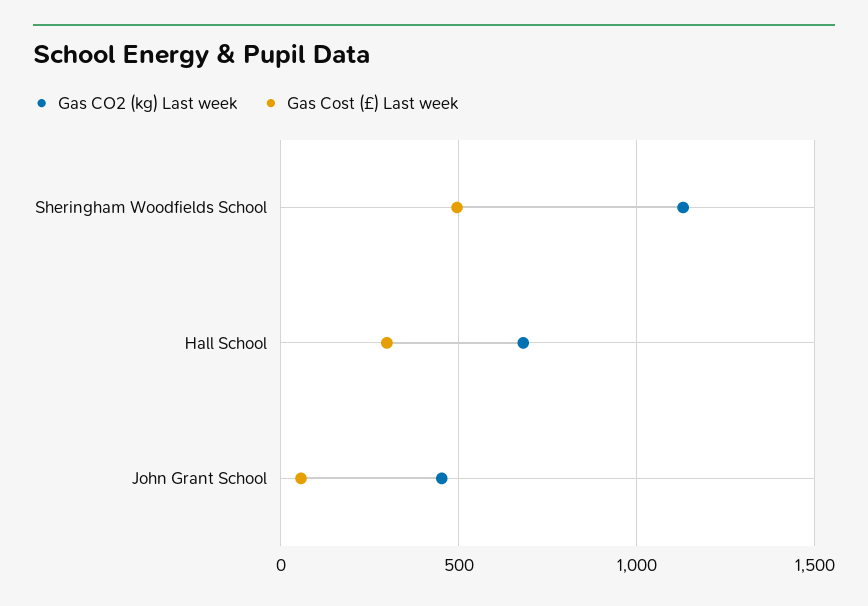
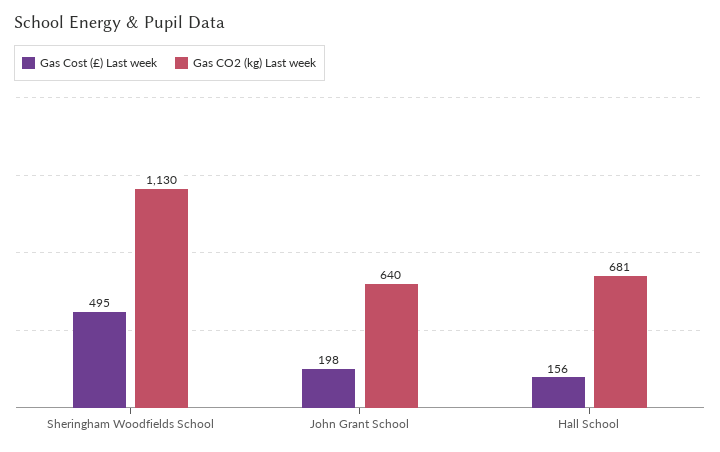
  {
    "Gas CO2 (kg) Last week": {
      "Sheringham Woodfields School": 1130,
      "Hall School": 681,
-     "John Grant School": 450
+     "John Grant School": 640
    },
    "Gas Cost (£) Last week": {
      "Sheringham Woodfields School": 495,
-     "Hall School": 300,
+     "Hall School": 156,
-     "John Grant School": 50
+     "John Grant School": 198
    }
  }

